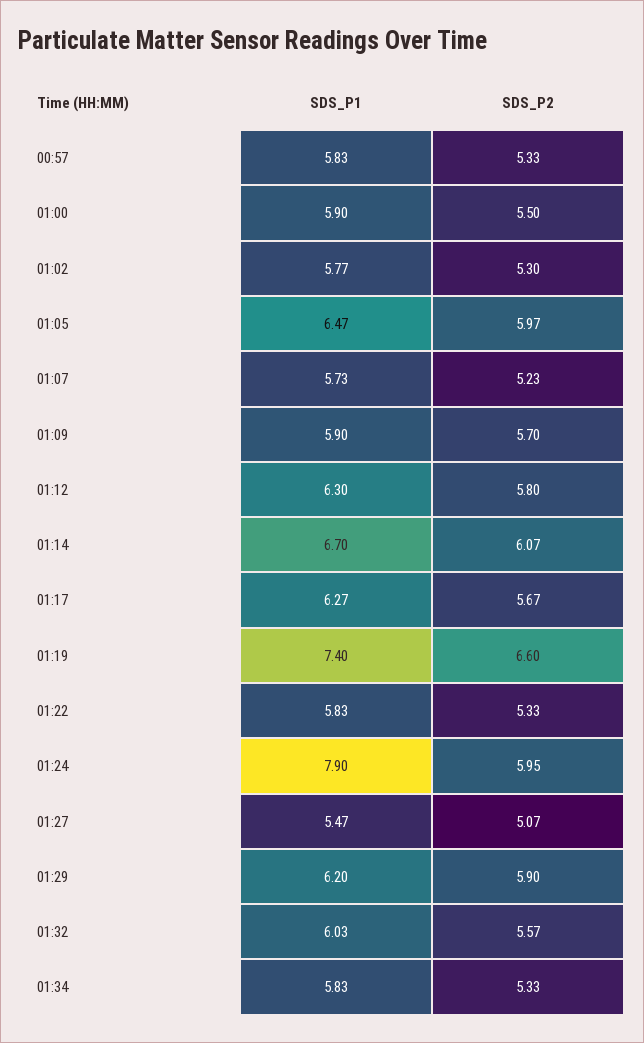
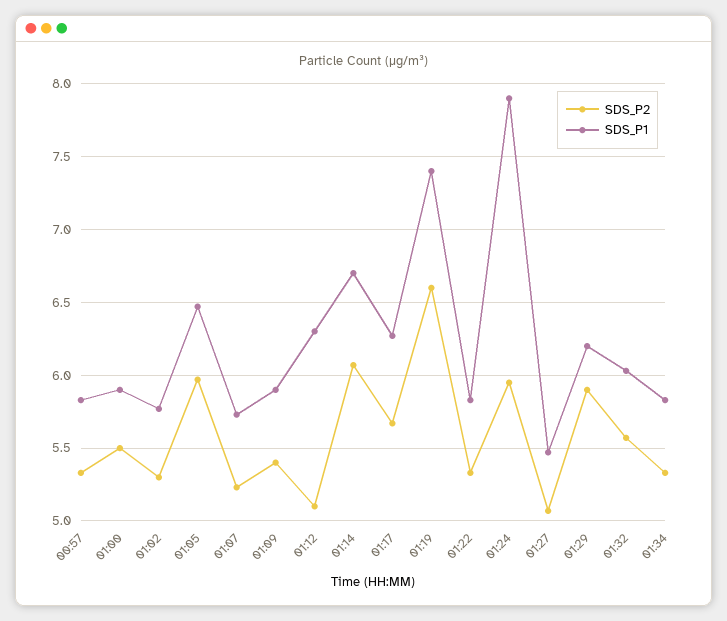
  {
    "SDS_P1": {
      "00:57": 5.83,
      "01:00": 5.9,
      "01:02": 5.77,
      "01:05": 6.47,
      "01:07": 5.73,
      "01:09": 5.9,
      "01:12": 6.3,
      "01:14": 6.7,
      "01:17": 6.27,
      "01:19": 7.4,
      "01:22": 5.83,
      "01:24": 7.9,
      "01:27": 5.47,
      "01:29": 6.2,
      "01:32": 6.03,
      "01:34": 5.83
    },
    "SDS_P2": {
      "00:57": 5.33,
      "01:00": 5.5,
      "01:02": 5.3,
      "01:05": 5.97,
      "01:07": 5.23,
-     "01:09": 5.7,
+     "01:09": 5.4,
-     "01:12": 5.8,
+     "01:12": 5.1,
      "01:14": 6.07,
      "01:17": 5.67,
      "01:19": 6.6,
      "01:22": 5.33,
      "01:24": 5.95,
      "01:27": 5.07,
      "01:29": 5.9,
      "01:32": 5.57,
      "01:34": 5.33
    }
  }

